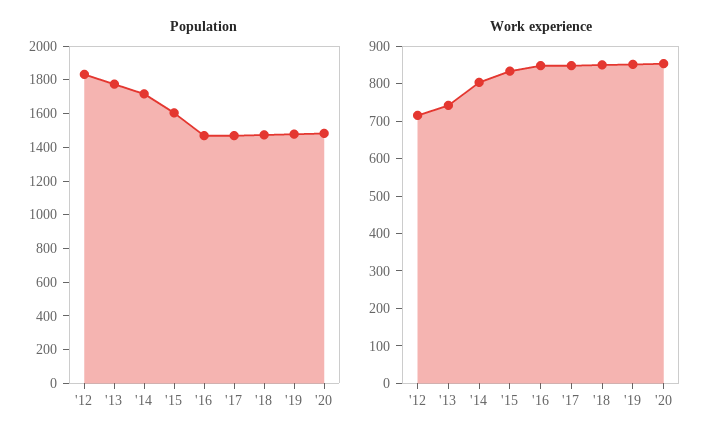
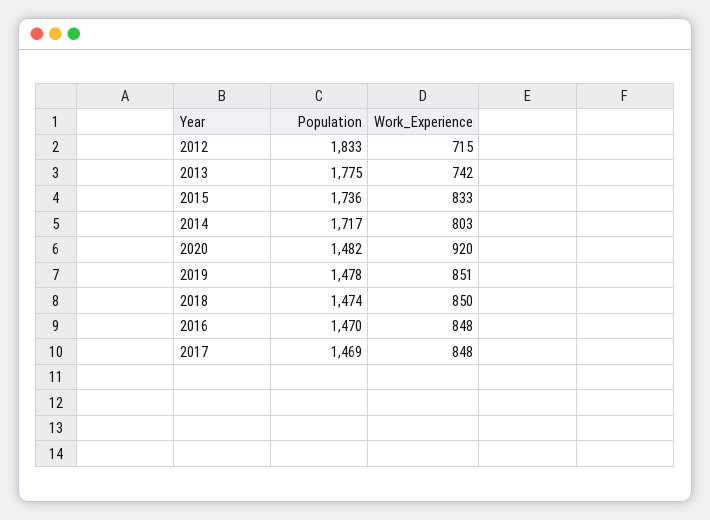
  {
    "Population": {
      "'12": 1833,
      "'13": 1775,
      "'14": 1717,
-     "'15": 1600,
+     "'15": 1736,
      "'16": 1470,
      "'17": 1469,
      "'18": 1474,
      "'19": 1478,
      "'20": 1482
    },
    "Work experience": {
      "'12": 715,
      "'13": 742,
      "'14": 803,
      "'15": 833,
      "'16": 848,
      "'17": 848,
      "'18": 850,
      "'19": 851,
-     "'20": 850
+     "'20": 920
    }
  }

